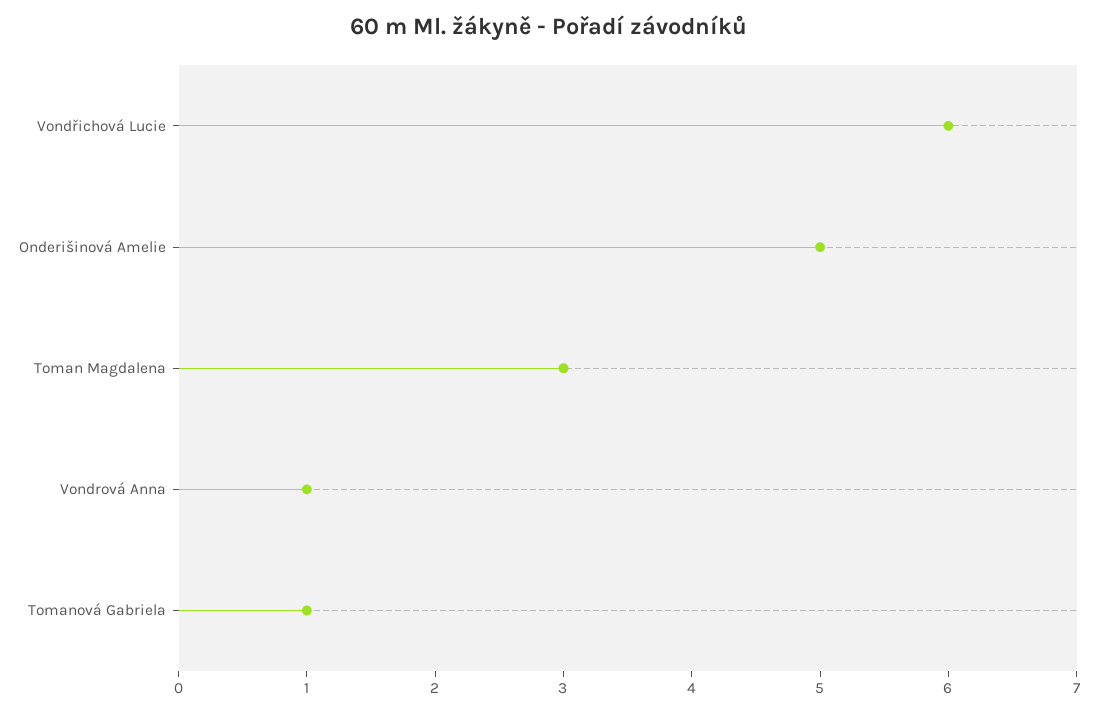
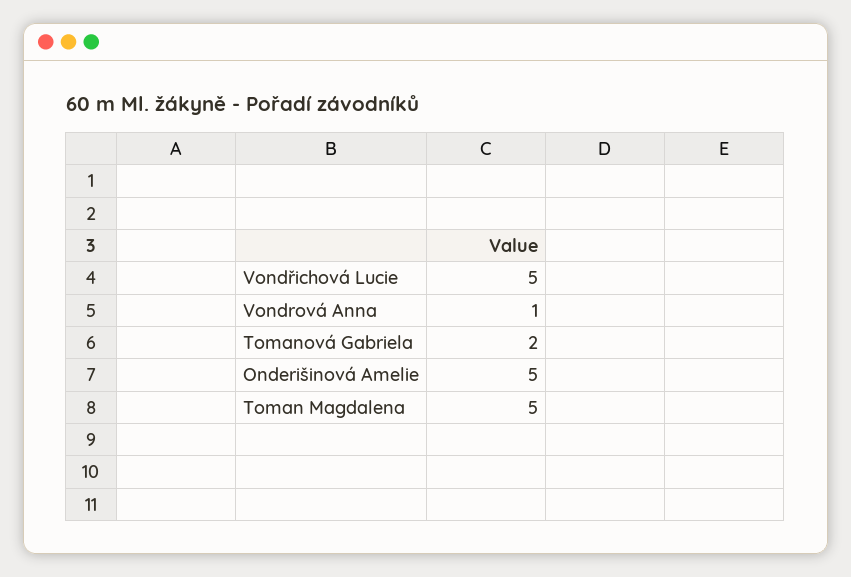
  {
-   "Vondřichová Lucie": 6,
+   "Vondřichová Lucie": 5,
    "Onderišinová Amelie": 5,
-   "Toman Magdalena": 3,
+   "Toman Magdalena": 5,
    "Vondrová Anna": 1,
-   "Tomanová Gabriela": 1
+   "Tomanová Gabriela": 2
  }

